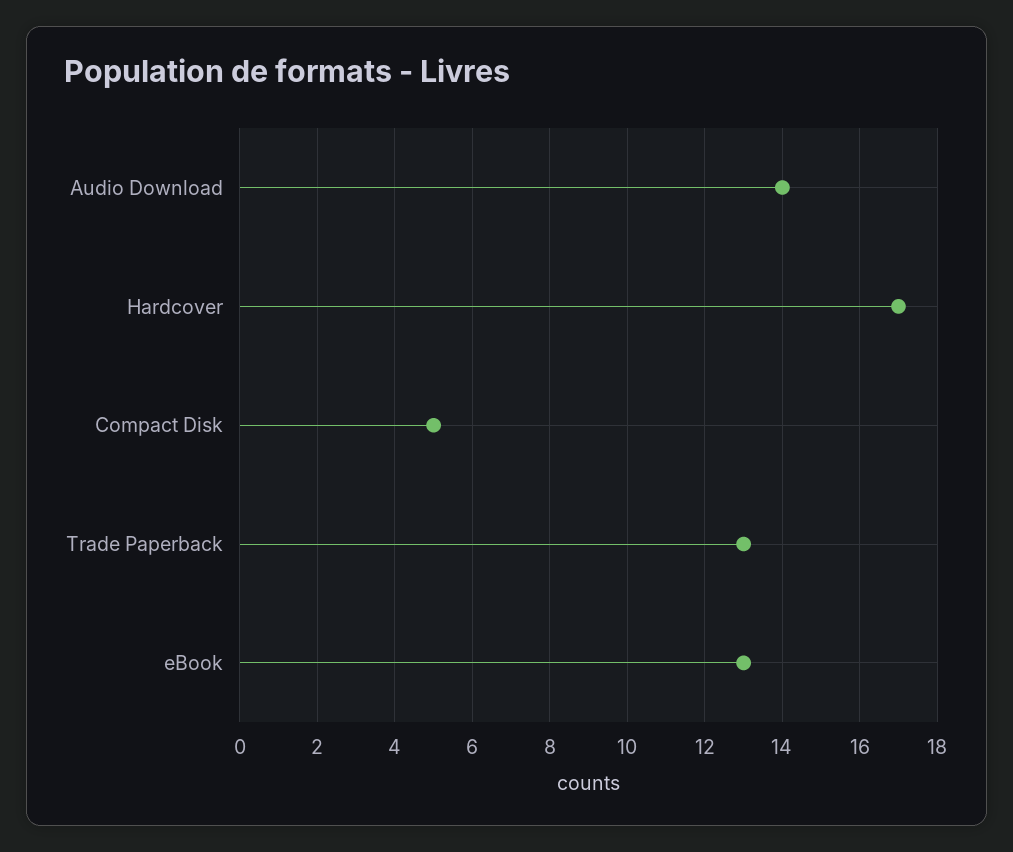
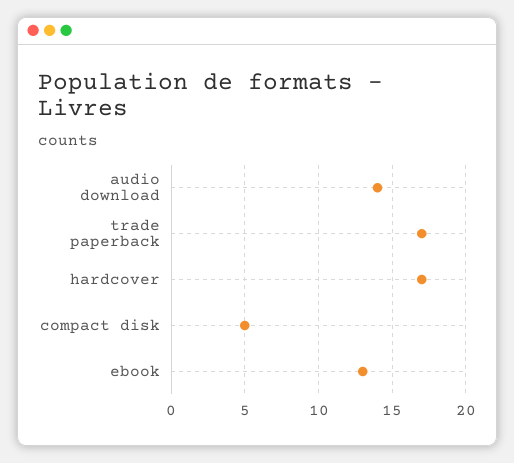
  {
    "Audio Download": 14,
    "Hardcover": 17,
    "Compact Disk": 5,
-   "Trade Paperback": 13,
+   "Trade Paperback": 17,
    "eBook": 13
  }

